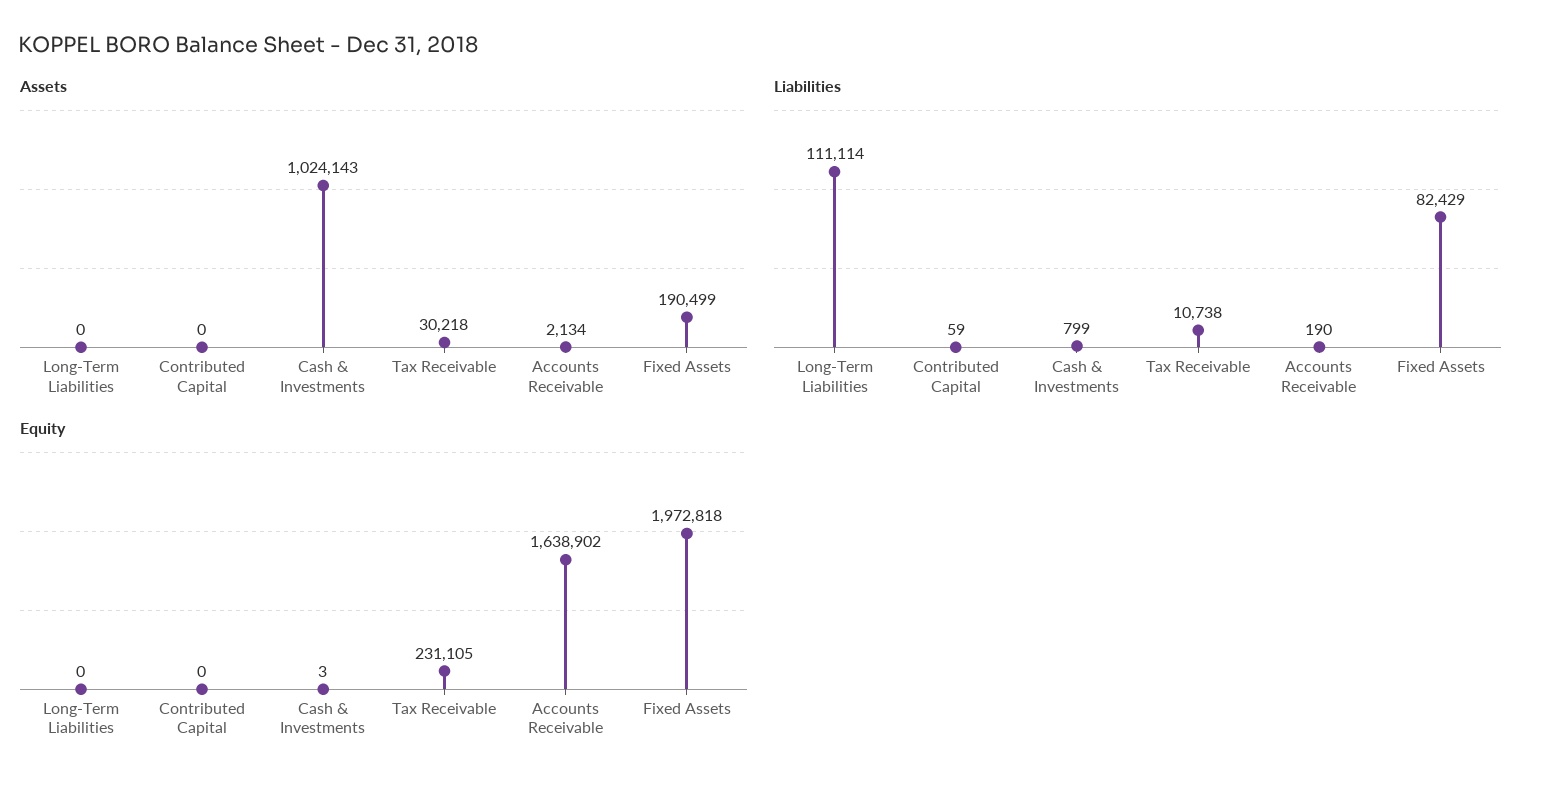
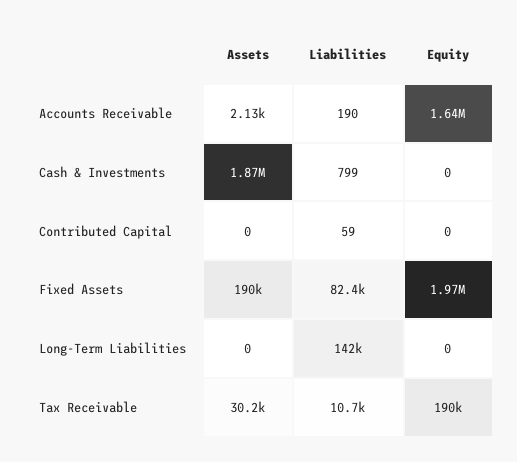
  {
    "Assets": {
      "Long-Term Liabilities": 0,
      "Contributed Capital": 0,
-     "Cash & Investments": 1024143,
+     "Cash & Investments": 1870000,
      "Tax Receivable": 30218,
      "Accounts Receivable": 2134,
      "Fixed Assets": 190499
    },
    "Liabilities": {
-     "Long-Term Liabilities": 111114,
+     "Long-Term Liabilities": 142000,
      "Contributed Capital": 59,
      "Cash & Investments": 799,
      "Tax Receivable": 10738,
      "Accounts Receivable": 190,
      "Fixed Assets": 82429
    },
    "Equity": {
      "Long-Term Liabilities": 0,
      "Contributed Capital": 0,
-     "Cash & Investments": 3,
+     "Cash & Investments": 0,
-     "Tax Receivable": 231105,
+     "Tax Receivable": 190000,
      "Accounts Receivable": 1638902,
      "Fixed Assets": 1972818
    }
  }

